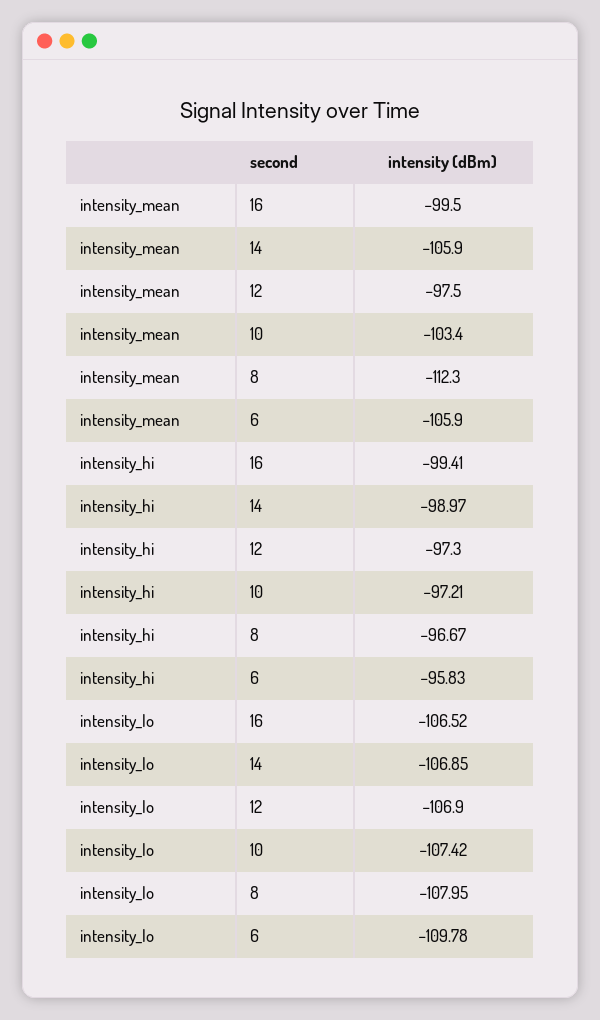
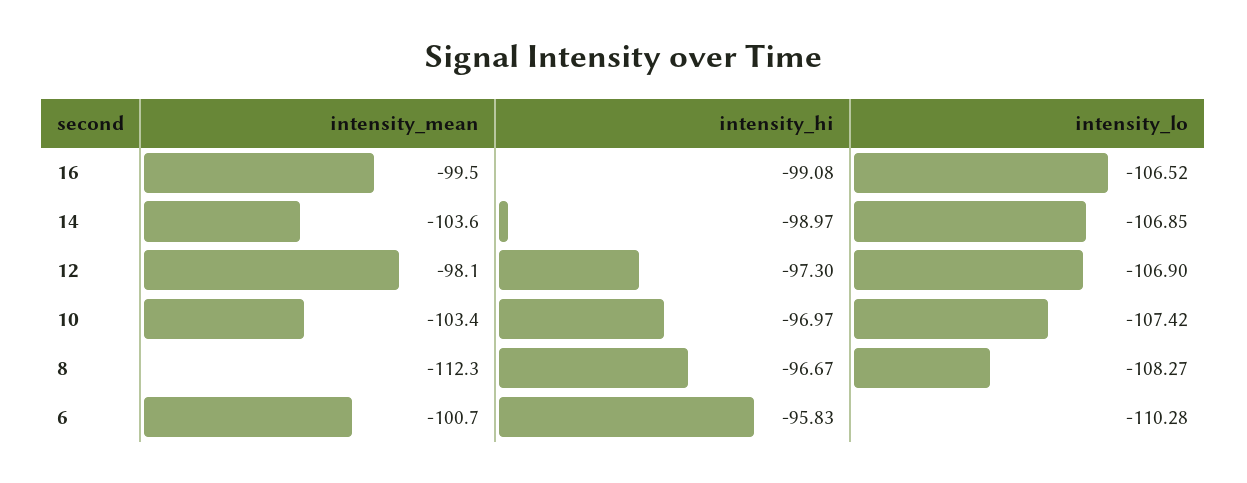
  {
    "intensity_mean": {
      "16": -99.5,
-     "14": -105.9,
+     "14": -103.6,
-     "12": -97.5,
+     "12": -98.1,
      "10": -103.4,
      "8": -112.3,
-     "6": -105.9
+     "6": -100.7
    },
    "intensity_hi": {
-     "16": -99.41,
+     "16": -99.08,
      "14": -98.97,
      "12": -97.3,
-     "10": -97.21,
+     "10": -96.97,
      "8": -96.67,
      "6": -95.83
    },
    "intensity_lo": {
      "16": -106.52,
      "14": -106.85,
      "12": -106.9,
      "10": -107.42,
-     "8": -107.95,
+     "8": -108.27,
-     "6": -109.78
+     "6": -110.28
    }
  }

